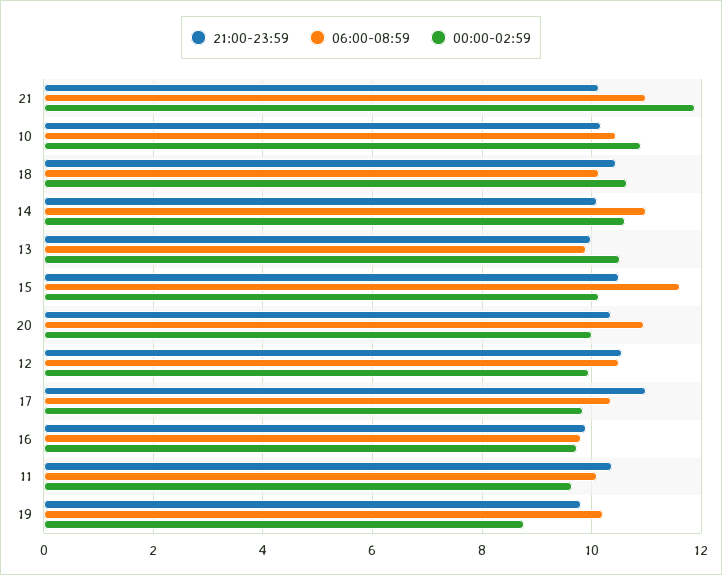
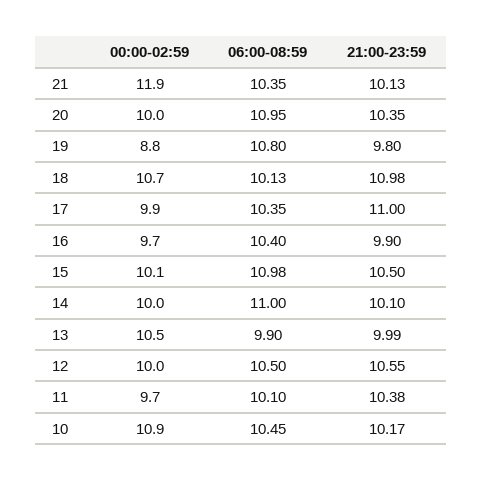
  {
    "21:00-23:59": {
      "21": 10.13,
      "10": 10.17,
-     "18": 10.4,
+     "18": 10.98,
      "14": 10.1,
      "13": 9.99,
      "15": 10.5,
      "20": 10.35,
      "12": 10.55,
      "17": 11,
      "16": 9.9,
      "11": 10.38,
      "19": 9.8
    },
    "06:00-08:59": {
-     "21": 11,
+     "21": 10.35,
      "10": 10.45,
      "18": 10.13,
      "14": 11,
      "13": 9.9,
-     "15": 11.6,
+     "15": 10.98,
      "20": 10.95,
      "12": 10.5,
      "17": 10.35,
-     "16": 9.8,
+     "16": 10.4,
      "11": 10.1,
-     "19": 10.2
+     "19": 10.8
    },
    "00:00-02:59": {
      "21": 11.9,
      "10": 10.9,
      "18": 10.7,
-     "14": 10.6,
+     "14": 10,
      "13": 10.5,
      "15": 10.1,
      "20": 10,
      "12": 10,
      "17": 9.9,
      "16": 9.7,
      "11": 9.7,
      "19": 8.8
    }
  }

